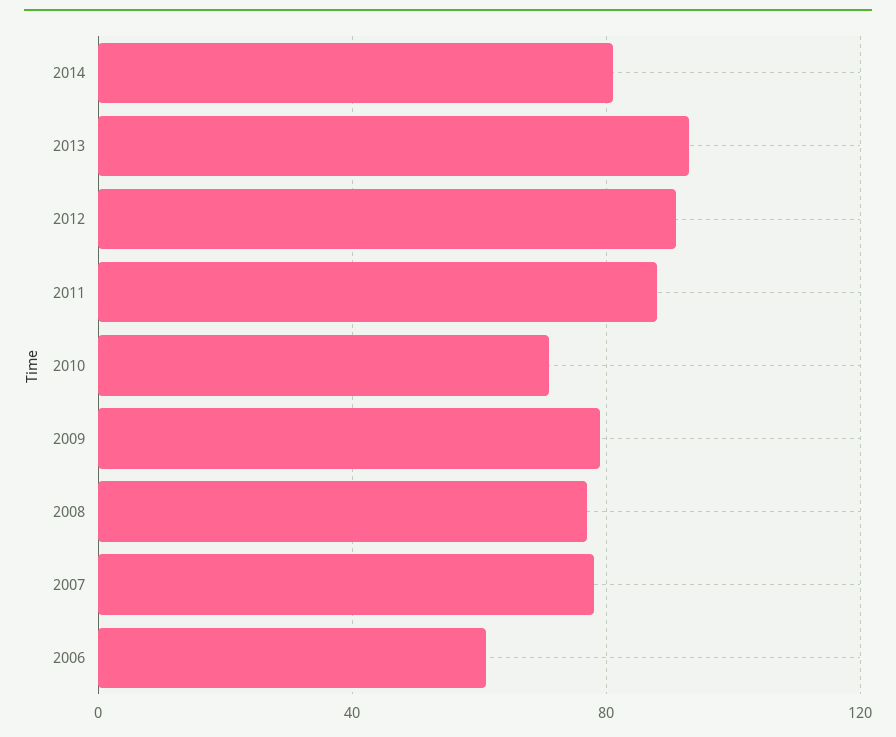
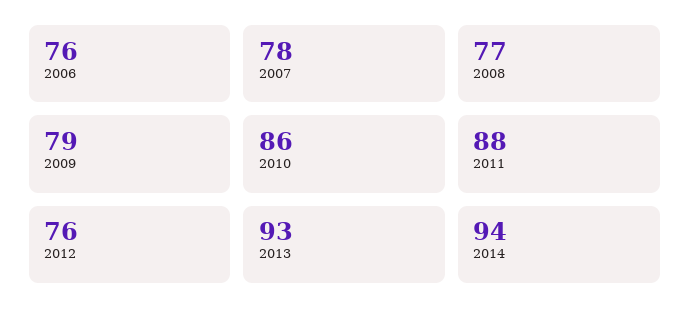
  {
-   "2014": 80,
+   "2014": 94,
    "2013": 93,
-   "2012": 90,
+   "2012": 76,
    "2011": 88,
-   "2010": 70,
+   "2010": 86,
    "2009": 79,
    "2008": 77,
    "2007": 78,
-   "2006": 60
+   "2006": 76
  }

